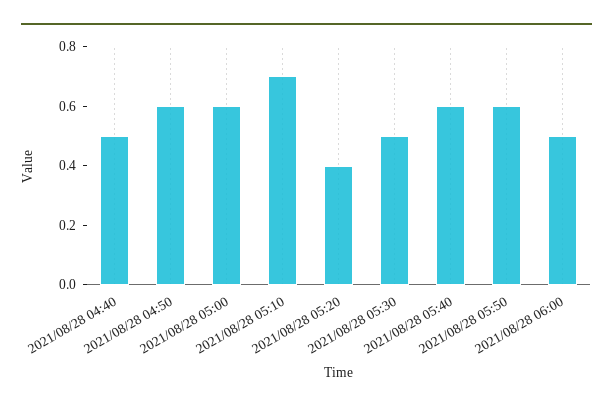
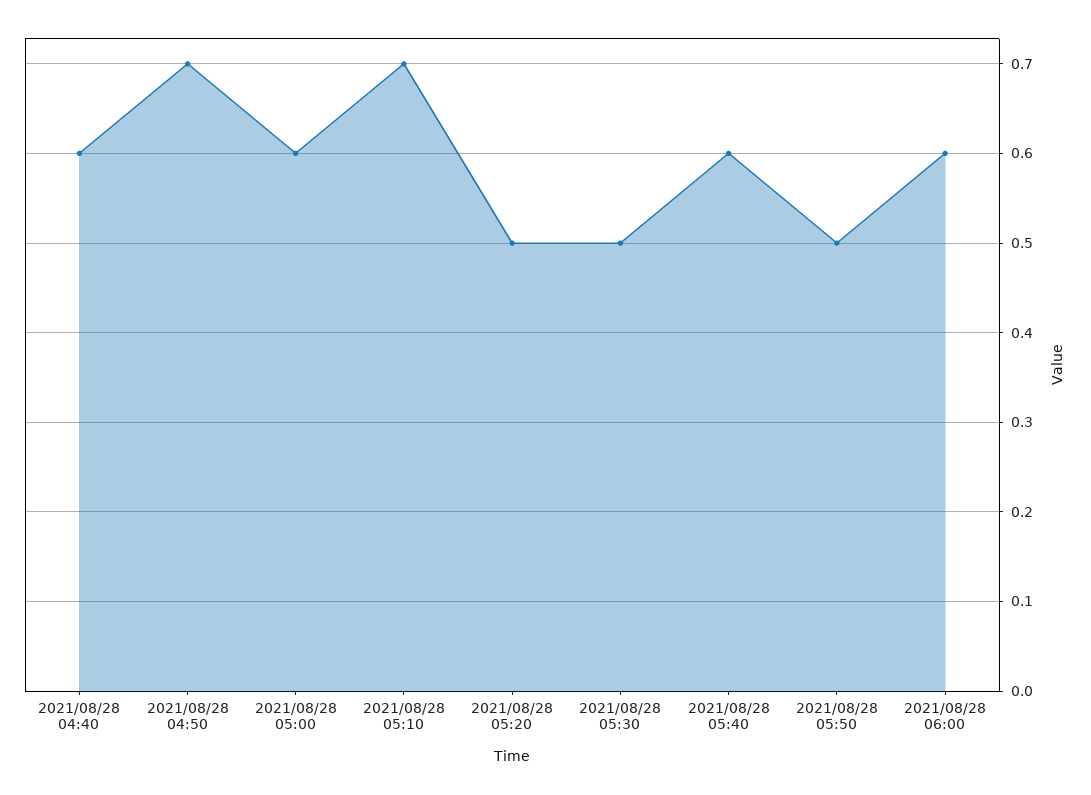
  {
-   "2021/08/28 04:40": 0.5,
+   "2021/08/28 04:40": 0.6,
-   "2021/08/28 04:50": 0.6,
+   "2021/08/28 04:50": 0.7,
    "2021/08/28 05:00": 0.6,
    "2021/08/28 05:10": 0.7,
-   "2021/08/28 05:20": 0.4,
+   "2021/08/28 05:20": 0.5,
    "2021/08/28 05:30": 0.5,
    "2021/08/28 05:40": 0.6,
-   "2021/08/28 05:50": 0.6,
+   "2021/08/28 05:50": 0.5,
-   "2021/08/28 06:00": 0.5
+   "2021/08/28 06:00": 0.6
  }

